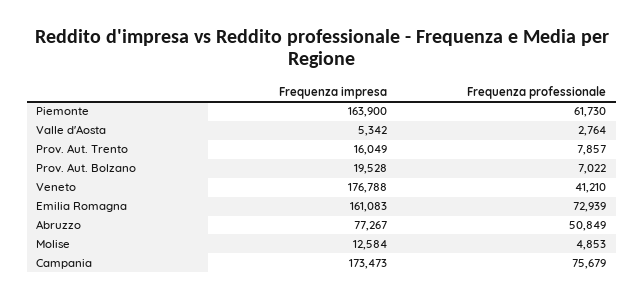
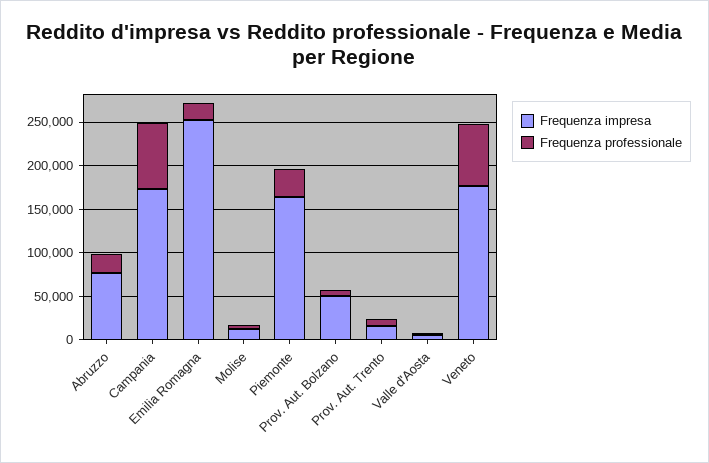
  {
    "Frequenza impresa": {
      "Piemonte": 163900,
      "Valle d'Aosta": 5342,
      "Prov. Aut. Trento": 16049,
-     "Prov. Aut. Bolzano": 19528,
+     "Prov. Aut. Bolzano": 50000,
      "Veneto": 176788,
-     "Emilia Romagna": 161083,
+     "Emilia Romagna": 250000,
      "Abruzzo": 77267,
      "Molise": 12584,
      "Campania": 173473
    },
    "Frequenza professionale": {
-     "Piemonte": 61730,
+     "Piemonte": 30000,
      "Valle d'Aosta": 2764,
      "Prov. Aut. Trento": 7857,
      "Prov. Aut. Bolzano": 7022,
-     "Veneto": 41210,
+     "Veneto": 70000,
-     "Emilia Romagna": 72939,
+     "Emilia Romagna": 20000,
-     "Abruzzo": 50849,
+     "Abruzzo": 20000,
      "Molise": 4853,
      "Campania": 75679
    }
  }

